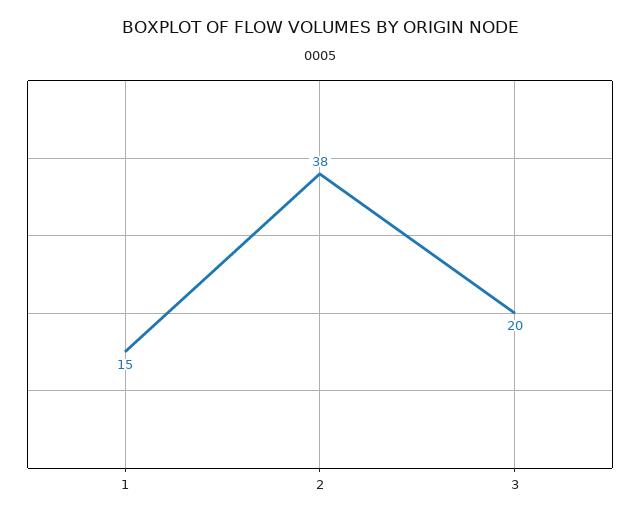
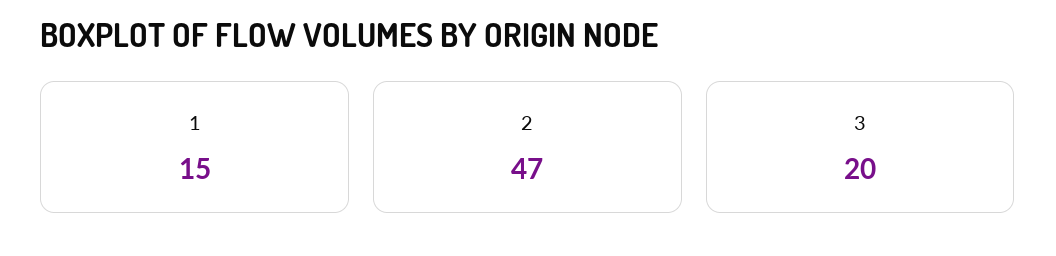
  {
    "1": 15,
-   "2": 38,
+   "2": 47,
    "3": 20
  }

